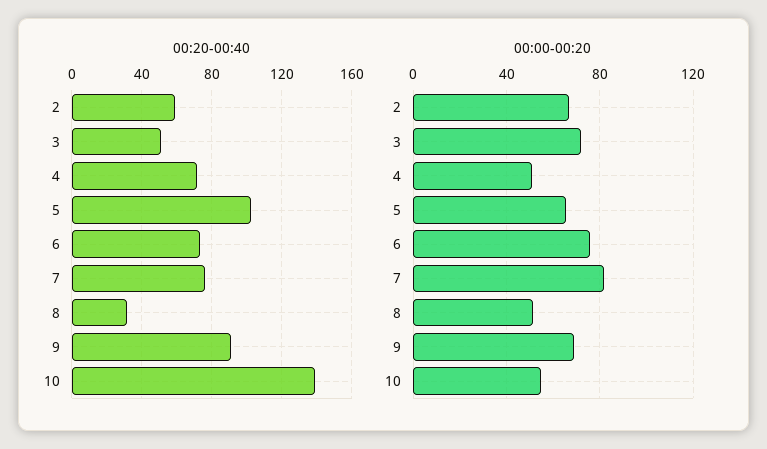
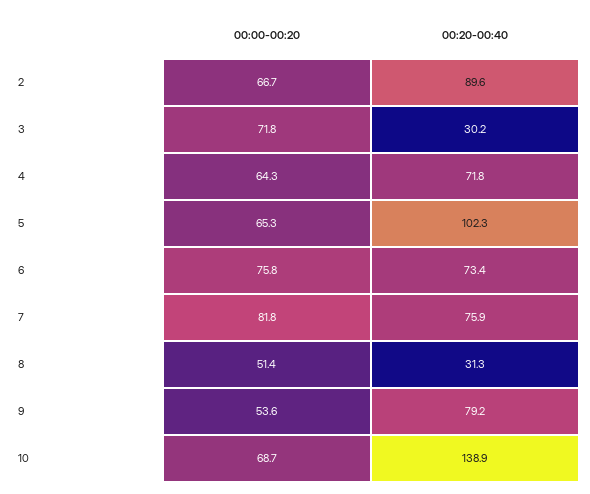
  {
    "00:20-00:40": {
-     "2": 60,
+     "2": 89.6,
-     "3": 50,
+     "3": 30.2,
      "4": 71.8,
      "5": 102.3,
      "6": 73.4,
      "7": 75.9,
      "8": 31.3,
-     "9": 90,
+     "9": 79.2,
      "10": 138.9
    },
    "00:00-00:20": {
      "2": 66.7,
      "3": 71.8,
-     "4": 50,
+     "4": 64.3,
      "5": 65.3,
      "6": 75.8,
      "7": 81.8,
      "8": 51.4,
-     "9": 70,
+     "9": 53.6,
-     "10": 55
+     "10": 68.7
    }
  }

